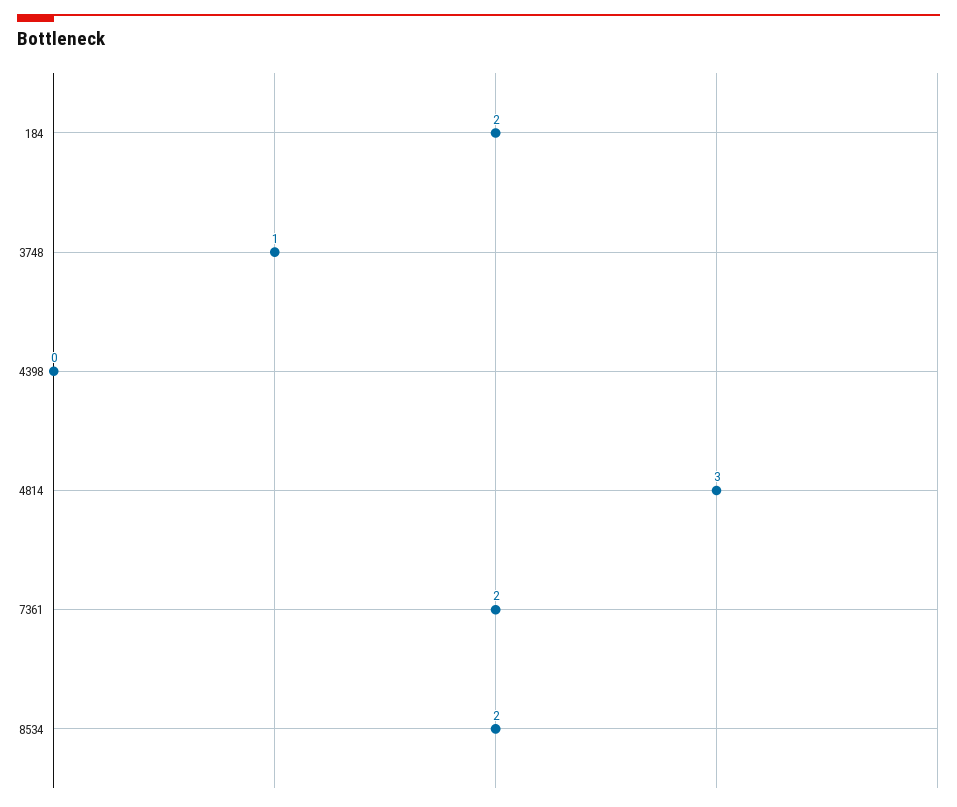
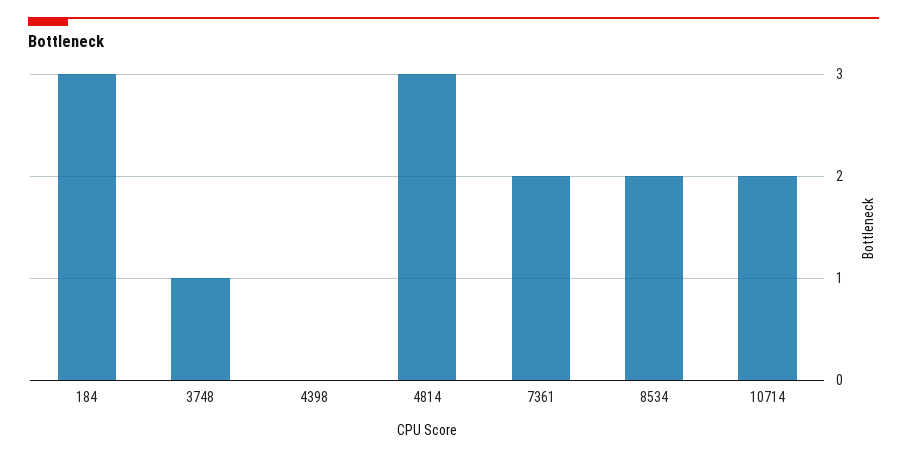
  {
-   "184": 2,
+   "184": 3,
    "3748": 1,
    "4398": 0,
    "4814": 3,
    "7361": 2,
-   "8534": 2
+   "8534": 2,
+   "10714": 2
  }

